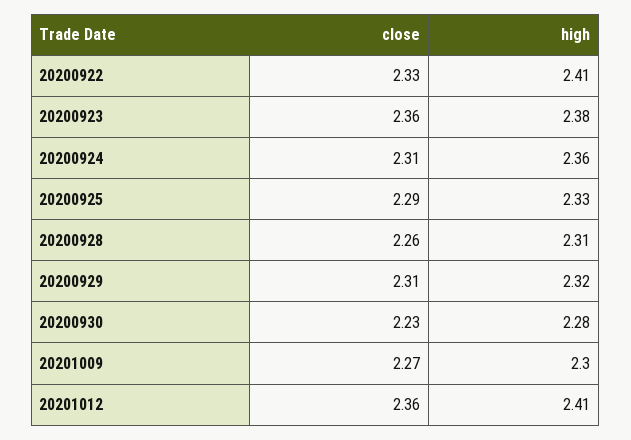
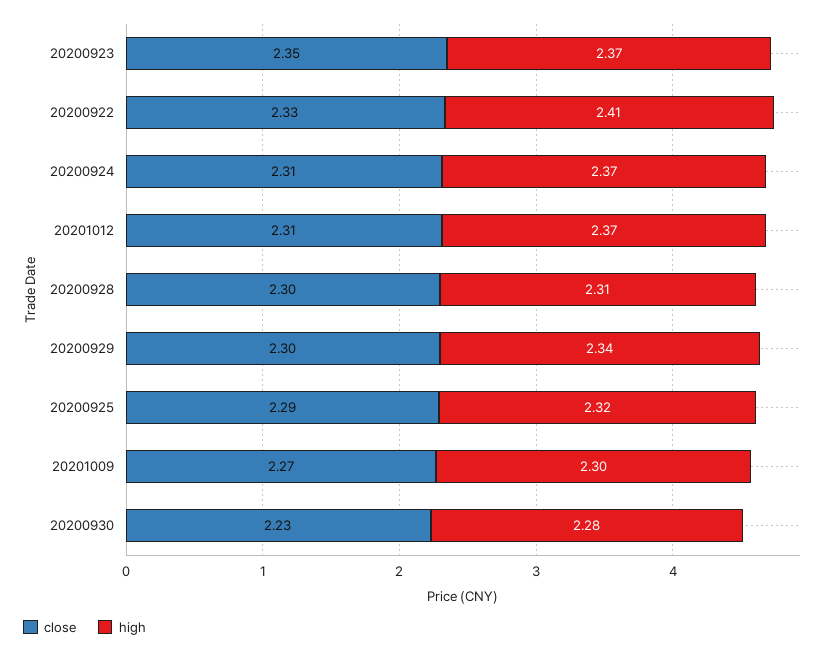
  {
    "close": {
      "20200922": 2.33,
-     "20200923": 2.36,
+     "20200923": 2.35,
      "20200924": 2.31,
      "20200925": 2.29,
-     "20200928": 2.26,
+     "20200928": 2.3,
-     "20200929": 2.31,
+     "20200929": 2.3,
      "20200930": 2.23,
      "20201009": 2.27,
-     "20201012": 2.36
+     "20201012": 2.31
    },
    "high": {
      "20200922": 2.41,
-     "20200923": 2.38,
+     "20200923": 2.37,
-     "20200924": 2.36,
+     "20200924": 2.37,
-     "20200925": 2.33,
+     "20200925": 2.32,
      "20200928": 2.31,
-     "20200929": 2.32,
+     "20200929": 2.34,
      "20200930": 2.28,
      "20201009": 2.3,
-     "20201012": 2.41
+     "20201012": 2.37
    }
  }

